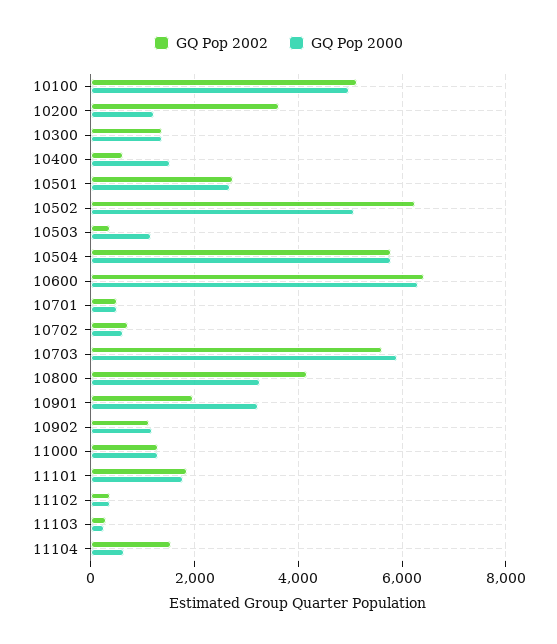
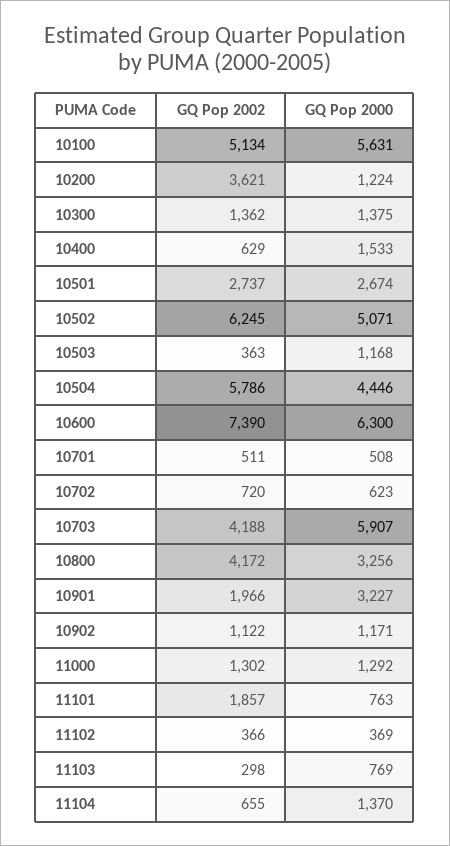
  {
    "GQ Pop 2002": {
      "10100": 5134,
      "10200": 3621,
      "10300": 1362,
      "10400": 629,
      "10501": 2737,
      "10502": 6245,
      "10503": 363,
      "10504": 5786,
-     "10600": 6400,
+     "10600": 7390,
      "10701": 511,
      "10702": 720,
-     "10703": 5600,
+     "10703": 4188,
      "10800": 4172,
      "10901": 1966,
      "10902": 1122,
      "11000": 1302,
      "11101": 1857,
      "11102": 366,
      "11103": 298,
-     "11104": 1600
+     "11104": 655
    },
    "GQ Pop 2000": {
-     "10100": 5000,
+     "10100": 5631,
      "10200": 1224,
      "10300": 1375,
      "10400": 1533,
      "10501": 2674,
      "10502": 5071,
      "10503": 1168,
-     "10504": 5800,
+     "10504": 4446,
      "10600": 6300,
      "10701": 508,
      "10702": 623,
      "10703": 5907,
      "10800": 3256,
      "10901": 3227,
      "10902": 1171,
      "11000": 1292,
-     "11101": 1800,
+     "11101": 763,
      "11102": 369,
-     "11103": 200,
+     "11103": 769,
-     "11104": 600
+     "11104": 1370
    }
  }

